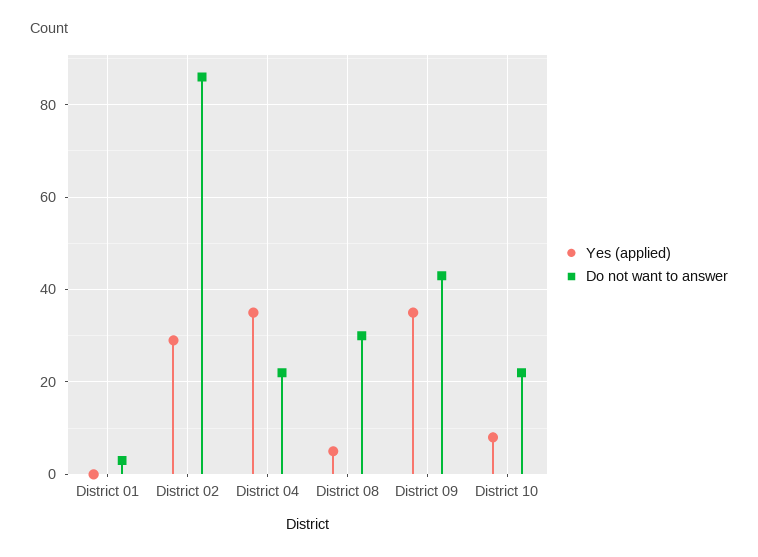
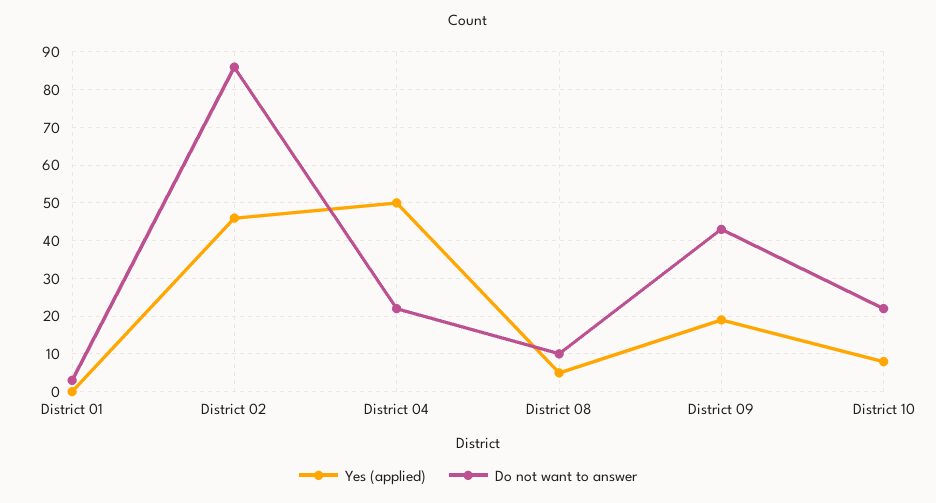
  {
    "Yes (applied)": {
      "District 01": 0,
-     "District 02": 30,
+     "District 02": 45,
-     "District 04": 35,
+     "District 04": 50,
      "District 08": 5,
-     "District 09": 35,
+     "District 09": 20,
      "District 10": 10
    },
    "Do not want to answer": {
      "District 01": 5,
      "District 02": 85,
      "District 04": 20,
-     "District 08": 30,
+     "District 08": 10,
      "District 09": 45,
      "District 10": 20
    }
  }

